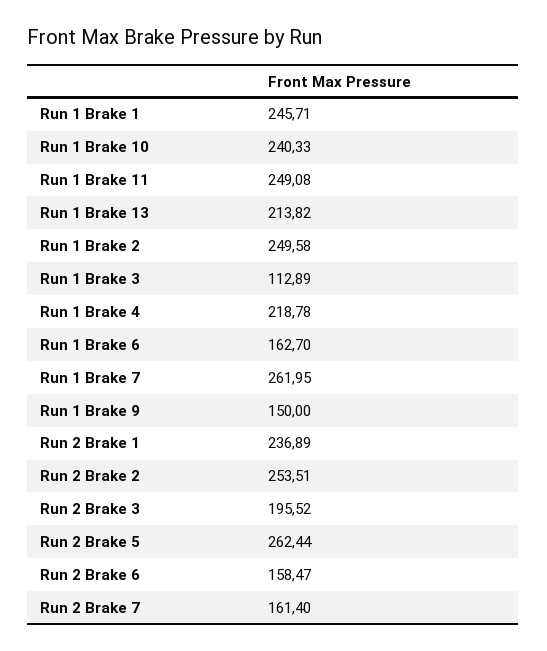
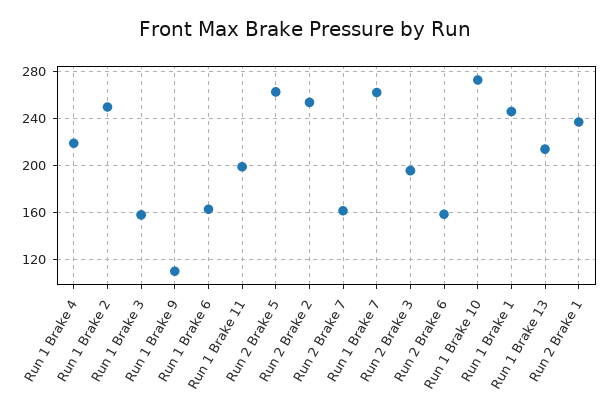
  {
    "Run 1 Brake 1": 245.71,
-   "Run 1 Brake 10": 240.33,
+   "Run 1 Brake 10": 270,
-   "Run 1 Brake 11": 249.08,
+   "Run 1 Brake 11": 200,
    "Run 1 Brake 13": 213.82,
    "Run 1 Brake 2": 249.58,
-   "Run 1 Brake 3": 112.89,
+   "Run 1 Brake 3": 160,
    "Run 1 Brake 4": 218.78,
    "Run 1 Brake 6": 162.7,
    "Run 1 Brake 7": 261.95,
-   "Run 1 Brake 9": 150,
+   "Run 1 Brake 9": 110,
    "Run 2 Brake 1": 236.89,
    "Run 2 Brake 2": 253.51,
    "Run 2 Brake 3": 195.52,
    "Run 2 Brake 5": 262.44,
    "Run 2 Brake 6": 158.47,
    "Run 2 Brake 7": 161.4
  }

